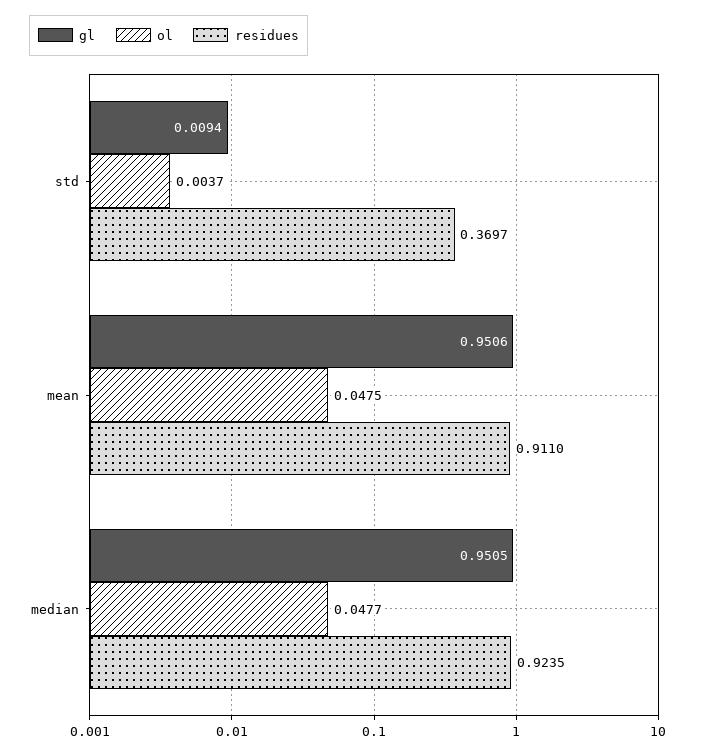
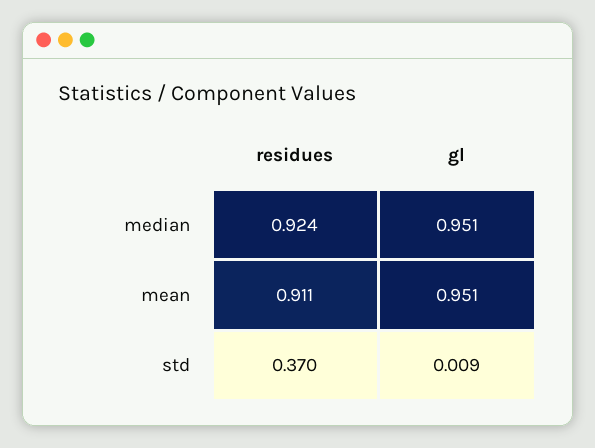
  {
    "gl": {
      "std": 0.0094,
      "mean": 0.9506,
      "median": 0.9505
    },
-   "ol": {
-     "std": 0.0037,
-     "mean": 0.0475,
-     "median": 0.0477
-   },
    "residues": {
      "std": 0.3697,
      "mean": 0.911,
      "median": 0.9235
    }
  }

